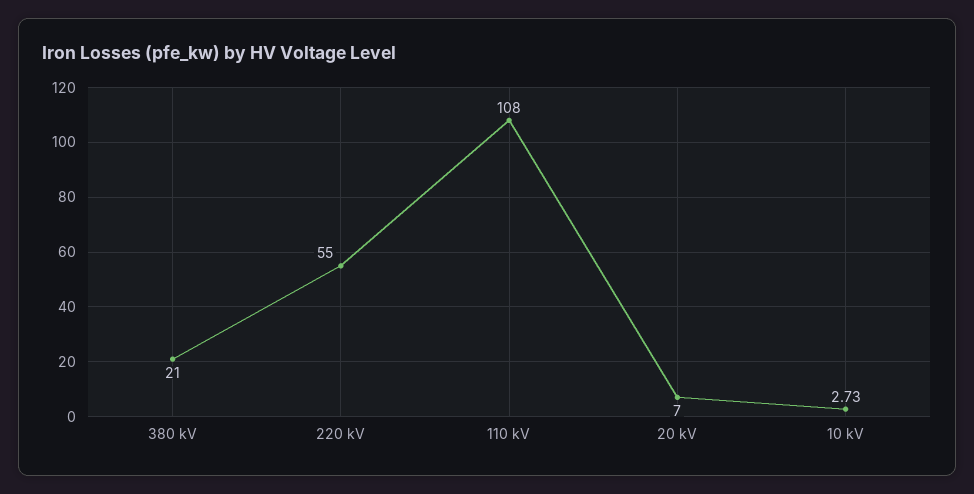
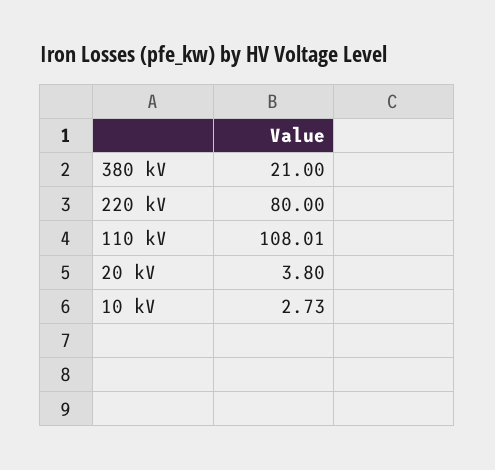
  {
    "380 kV": 21,
-   "220 kV": 55,
+   "220 kV": 80,
-   "110 kV": 108,
+   "110 kV": 108.01,
-   "20 kV": 7,
+   "20 kV": 3.8,
    "10 kV": 2.73
  }

